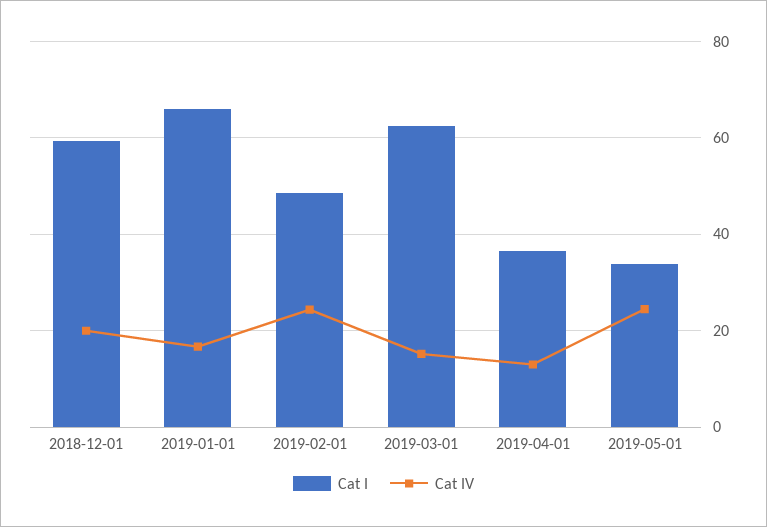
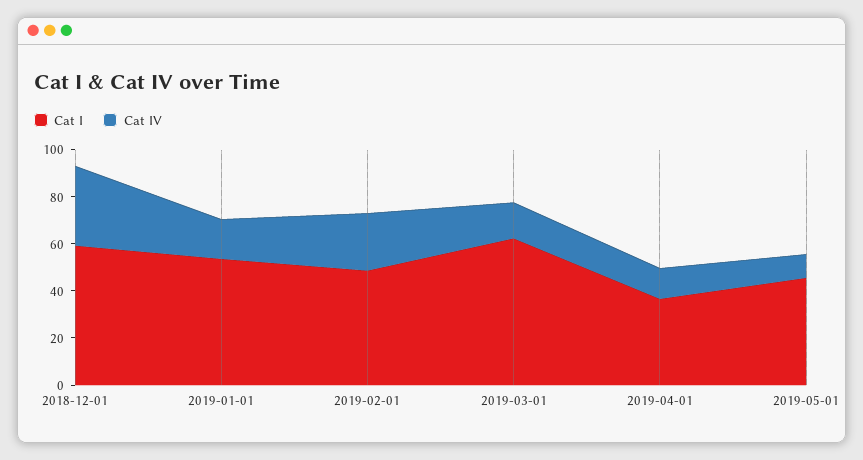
  {
    "Cat I": {
      "2018-12-01": 60,
-     "2019-01-01": 66,
+     "2019-01-01": 55,
      "2019-02-01": 48,
      "2019-03-01": 62,
      "2019-04-01": 36,
-     "2019-05-01": 34
+     "2019-05-01": 45
    },
    "Cat IV": {
-     "2018-12-01": 20,
+     "2018-12-01": 35,
      "2019-01-01": 16,
      "2019-02-01": 24,
      "2019-03-01": 16,
      "2019-04-01": 14,
-     "2019-05-01": 24
+     "2019-05-01": 10
    }
  }

